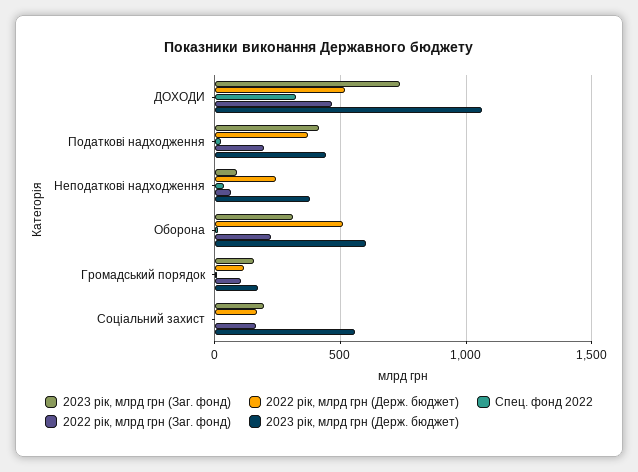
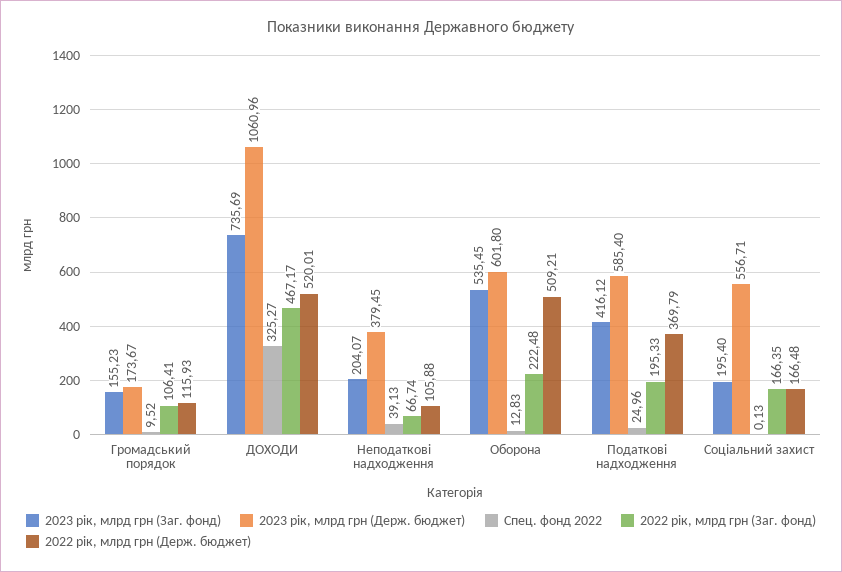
  {
    "2023 рік, млрд грн (Заг. фонд)": {
      "ДОХОДИ": 735.69,
      "Податкові надходження": 416.12,
-     "Неподаткові надходження": 100,
+     "Неподаткові надходження": 204.07,
-     "Оборона": 300,
+     "Оборона": 535.45,
      "Громадський порядок": 155.23,
      "Соціальний захист": 195.4
    },
    "2022 рік, млрд грн (Держ. бюджет)": {
      "ДОХОДИ": 520.01,
      "Податкові надходження": 369.79,
-     "Неподаткові надходження": 250,
+     "Неподаткові надходження": 105.88,
      "Оборона": 509.21,
      "Громадський порядок": 115.93,
      "Соціальний захист": 166.48
    },
    "Спец. фонд 2022": {
      "ДОХОДИ": 325.27,
      "Податкові надходження": 24.96,
      "Неподаткові надходження": 39.13,
      "Оборона": 12.83,
      "Громадський порядок": 9.52,
      "Соціальний захист": 0.13
    },
    "2022 рік, млрд грн (Заг. фонд)": {
      "ДОХОДИ": 467.17,
      "Податкові надходження": 195.33,
      "Неподаткові надходження": 66.74,
      "Оборона": 222.48,
      "Громадський порядок": 106.41,
      "Соціальний захист": 166.35
    },
    "2023 рік, млрд грн (Держ. бюджет)": {
      "ДОХОДИ": 1060.96,
-     "Податкові надходження": 450,
+     "Податкові надходження": 585.4,
      "Неподаткові надходження": 379.45,
      "Оборона": 601.8,
      "Громадський порядок": 173.67,
      "Соціальний захист": 556.71
    }
  }

